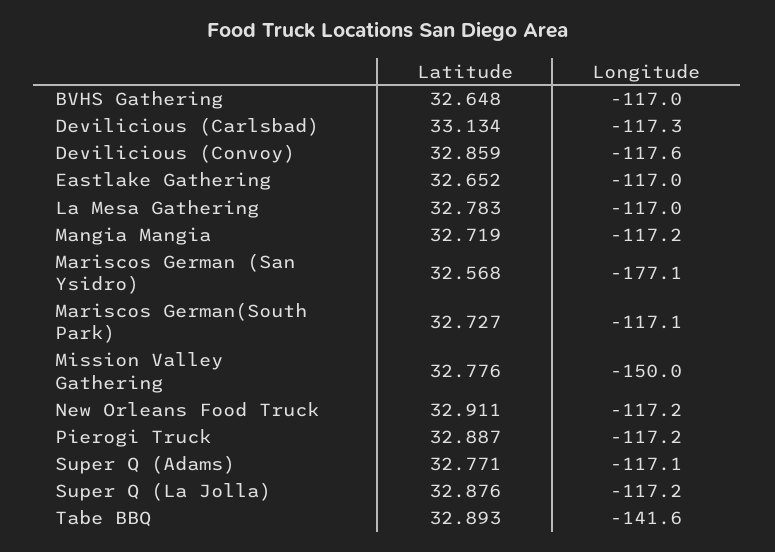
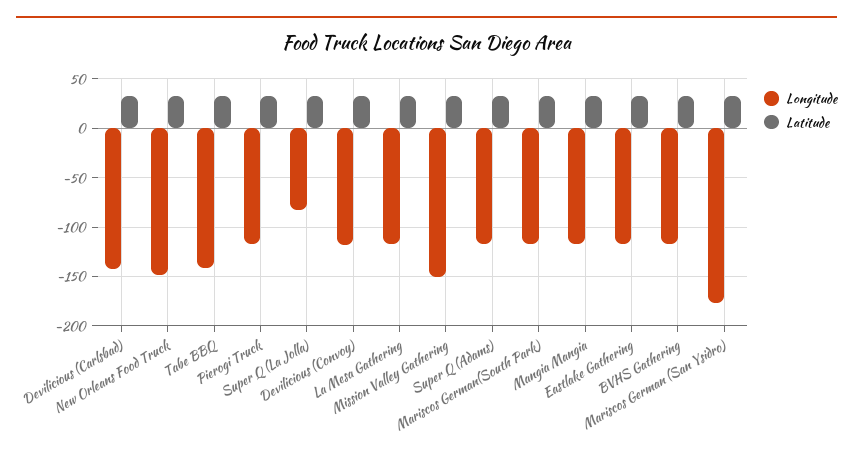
  {
    "Latitude": {
      "BVHS Gathering": 32.648,
      "Devilicious (Carlsbad)": 33.134,
      "Devilicious (Convoy)": 32.859,
      "Eastlake Gathering": 32.652,
      "La Mesa Gathering": 32.783,
      "Mangia Mangia": 32.719,
      "Mariscos German (San Ysidro)": 32.568,
      "Mariscos German(South Park)": 32.727,
      "Mission Valley Gathering": 32.776,
      "New Orleans Food Truck": 32.911,
      "Pierogi Truck": 32.887,
      "Super Q (Adams)": 32.771,
      "Super Q (La Jolla)": 32.876,
      "Tabe BBQ": 32.893
    },
    "Longitude": {
      "BVHS Gathering": -117,
-     "Devilicious (Carlsbad)": -117.3,
+     "Devilicious (Carlsbad)": -140,
      "Devilicious (Convoy)": -117.6,
      "Eastlake Gathering": -117,
      "La Mesa Gathering": -117,
      "Mangia Mangia": -117.2,
      "Mariscos German (San Ysidro)": -177.1,
      "Mariscos German(South Park)": -117.1,
      "Mission Valley Gathering": -150,
-     "New Orleans Food Truck": -117.2,
+     "New Orleans Food Truck": -150,
      "Pierogi Truck": -117.2,
      "Super Q (Adams)": -117.1,
-     "Super Q (La Jolla)": -117.2,
+     "Super Q (La Jolla)": -80,
      "Tabe BBQ": -141.6
    }
  }

